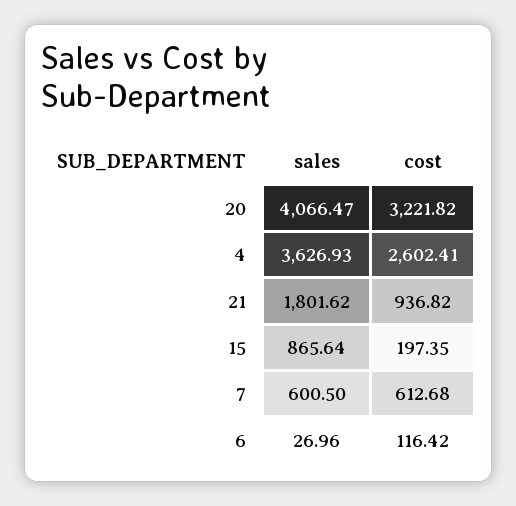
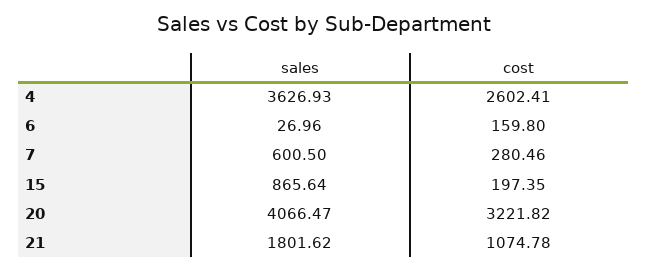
  {
    "sales": {
      "20": 4066.47,
      "4": 3626.93,
      "21": 1801.62,
      "15": 865.64,
      "7": 600.5,
      "6": 26.96
    },
    "cost": {
      "20": 3221.82,
      "4": 2602.41,
-     "21": 936.82,
+     "21": 1074.78,
      "15": 197.35,
-     "7": 612.68,
+     "7": 280.46,
-     "6": 116.42
+     "6": 159.8
    }
  }

